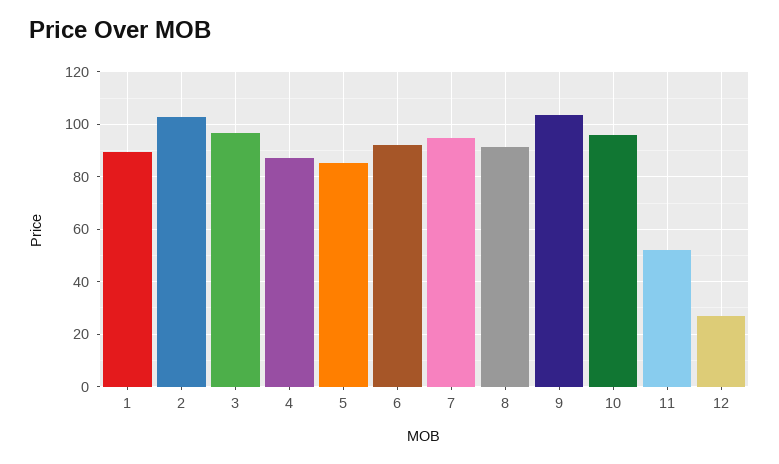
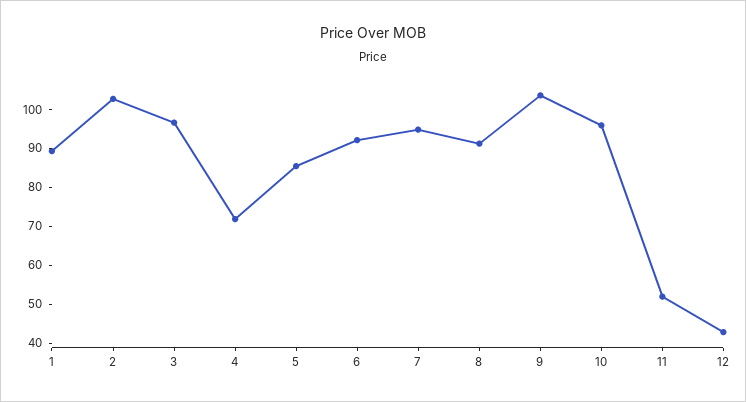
  {
    "1": 90,
    "2": 102.5,
    "3": 97.5,
-   "4": 87.5,
+   "4": 72.5,
    "5": 85,
    "6": 92.5,
    "7": 95,
    "8": 90,
    "9": 102.5,
    "10": 95,
    "11": 52.5,
-   "12": 27.5
+   "12": 42.5
  }

